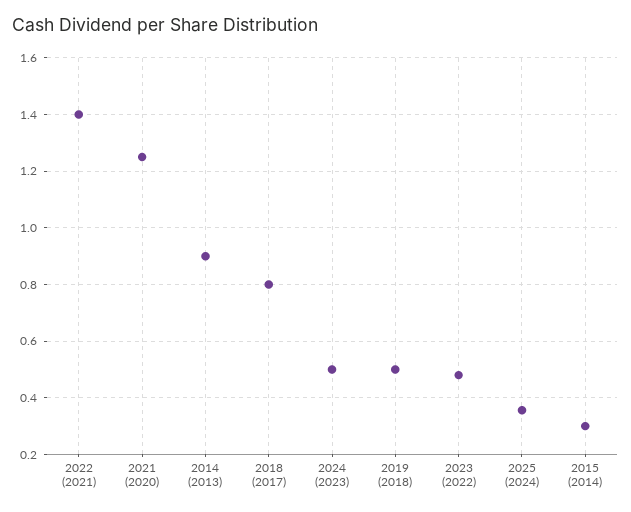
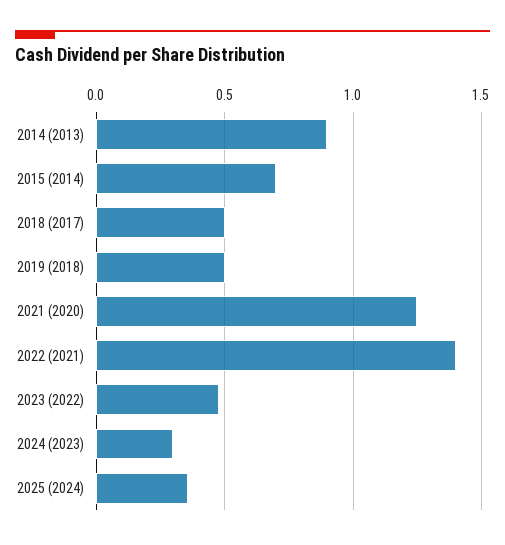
  {
    "2022 (2021)": 1.4,
    "2021 (2020)": 1.25,
    "2014 (2013)": 0.9,
-   "2018 (2017)": 0.8,
+   "2018 (2017)": 0.5,
-   "2024 (2023)": 0.5,
+   "2024 (2023)": 0.3,
    "2019 (2018)": 0.5,
    "2023 (2022)": 0.475,
    "2025 (2024)": 0.35,
-   "2015 (2014)": 0.3
+   "2015 (2014)": 0.7
  }

